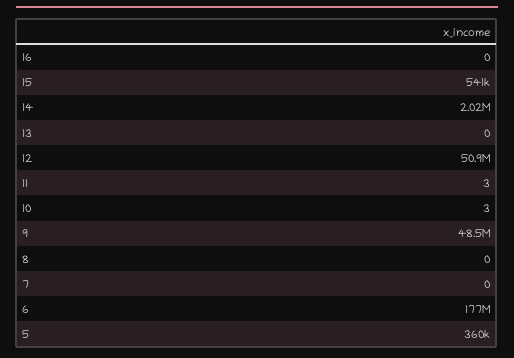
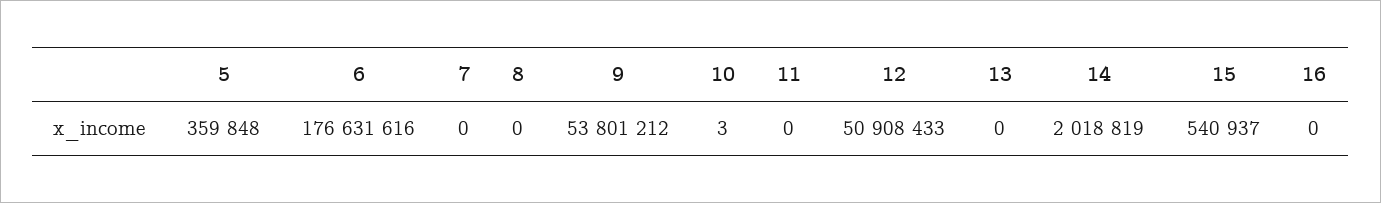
  {
    "16": 0,
    "15": 540937,
    "14": 2018819,
    "13": 0,
    "12": 50908433,
-   "11": 3,
+   "11": 0,
    "10": 3,
-   "9": 48500000,
+   "9": 53801212,
    "8": 0,
    "7": 0,
    "6": 176631616,
    "5": 359848
  }

